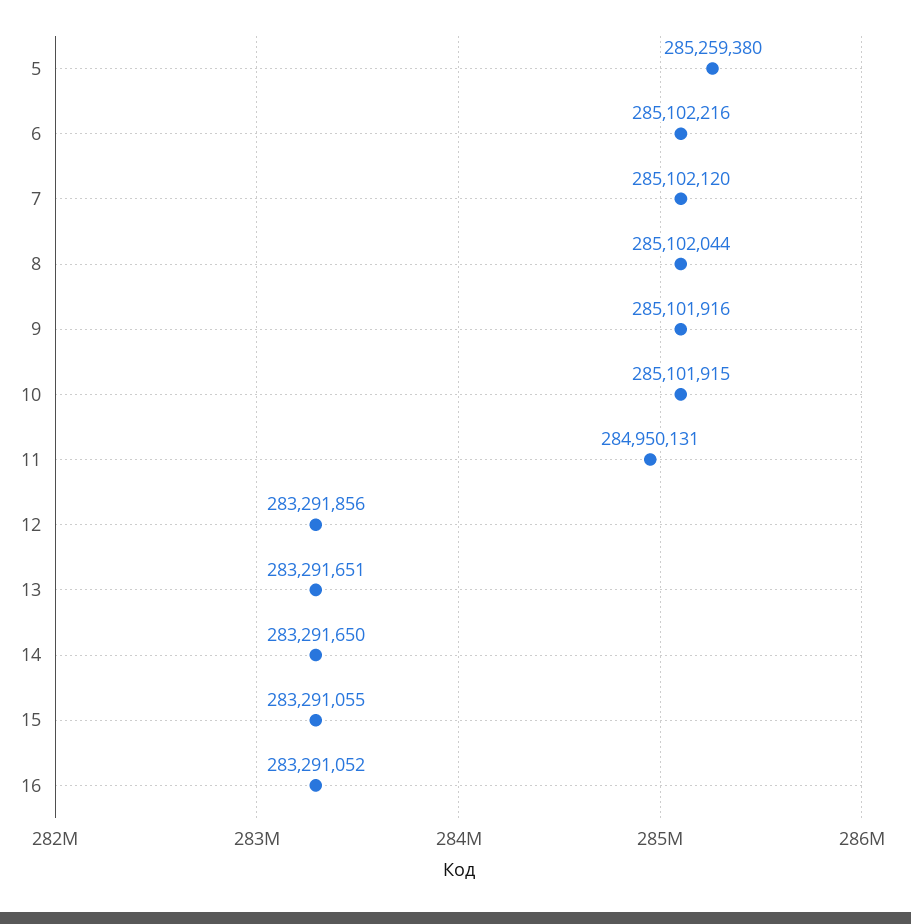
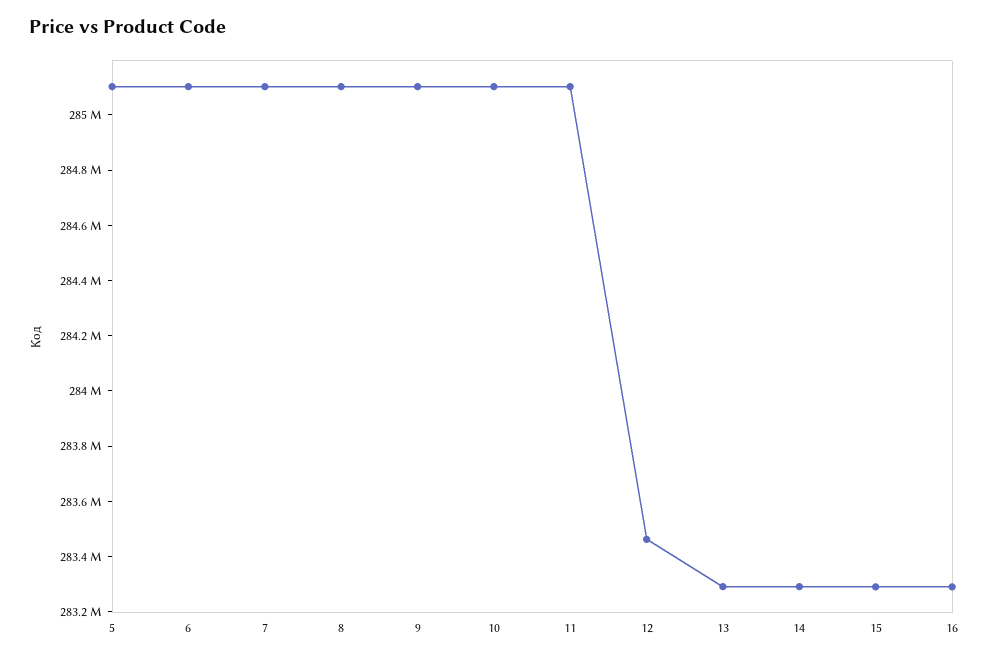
  {
-   "5": 285259380,
+   "5": 285100000,
    "6": 285102216,
    "7": 285102120,
    "8": 285102044,
    "9": 285101916,
    "10": 285101915,
-   "11": 284950131,
+   "11": 285100000,
-   "12": 283291856,
+   "12": 283450000,
    "13": 283291651,
    "14": 283291650,
    "15": 283291055,
    "16": 283291052
  }

